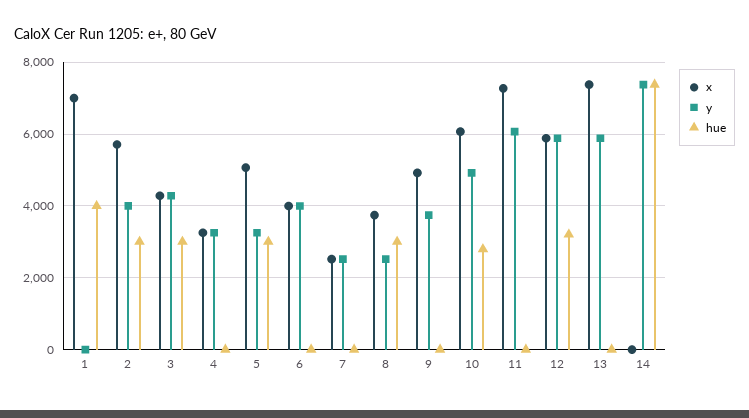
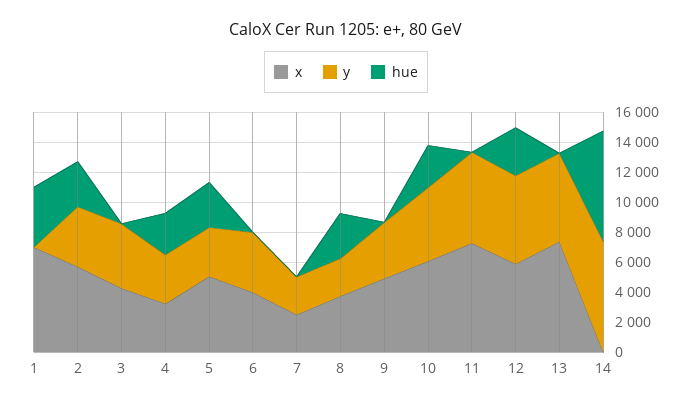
  {
    "x": {
      "1": 7000,
      "2": 5800,
      "3": 4200,
      "4": 3200,
      "5": 5000,
      "6": 4000,
      "7": 2600,
      "8": 3800,
      "9": 5000,
      "10": 6000,
      "11": 7200,
      "12": 5800,
      "13": 7400,
      "14": 0
    },
    "y": {
      "1": 0,
      "2": 4000,
      "3": 4200,
      "4": 3200,
      "5": 3200,
      "6": 4000,
      "7": 2600,
      "8": 2600,
      "9": 3800,
      "10": 5000,
      "11": 6000,
      "12": 5800,
      "13": 5800,
      "14": 7400
    },
    "hue": {
      "1": 4000,
      "2": 3000,
-     "3": 3000,
+     "3": 0,
-     "4": 0,
+     "4": 3000,
      "5": 3000,
      "6": 0,
      "7": 0,
      "8": 3000,
      "9": 0,
      "10": 2800,
      "11": 0,
      "12": 3200,
      "13": 0,
      "14": 7400
    }
  }

